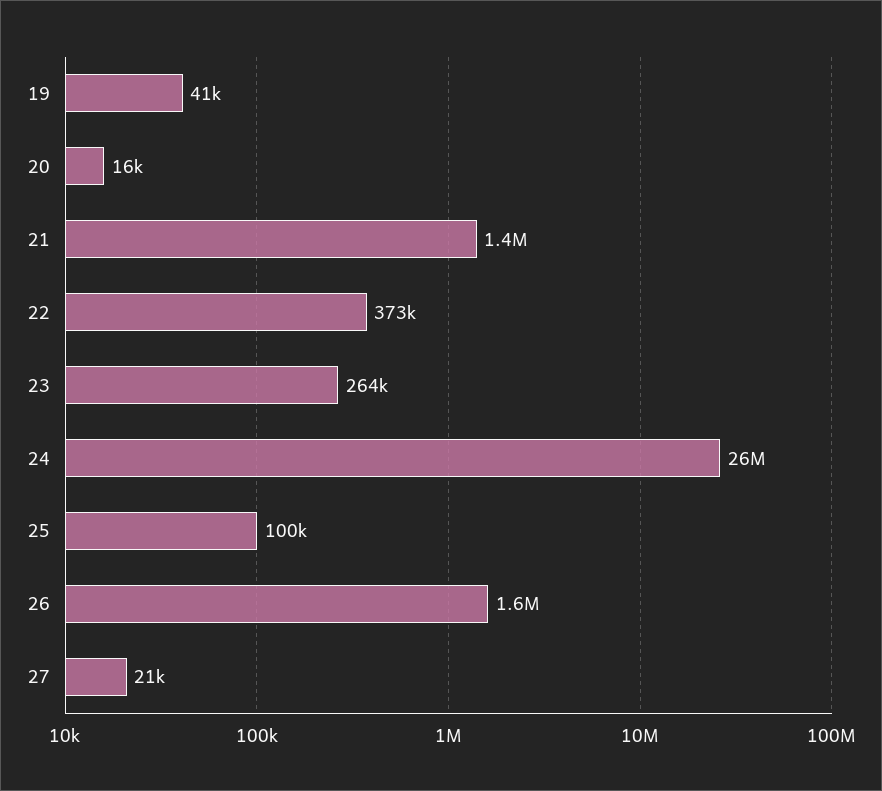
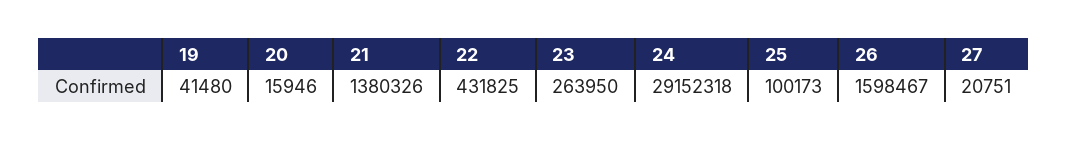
  {
    "19": 41480,
    "20": 15946,
    "21": 1380326,
-   "22": 373000,
+   "22": 431825,
    "23": 263950,
-   "24": 26000000,
+   "24": 29152318,
    "25": 100173,
    "26": 1598467,
    "27": 20751
  }

